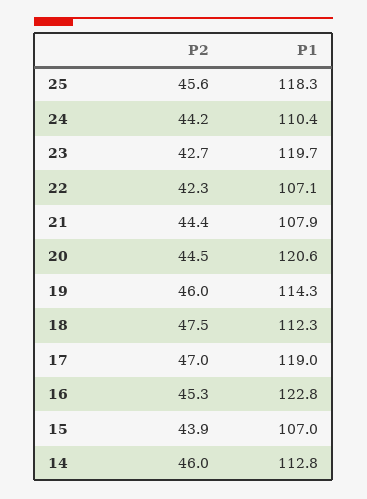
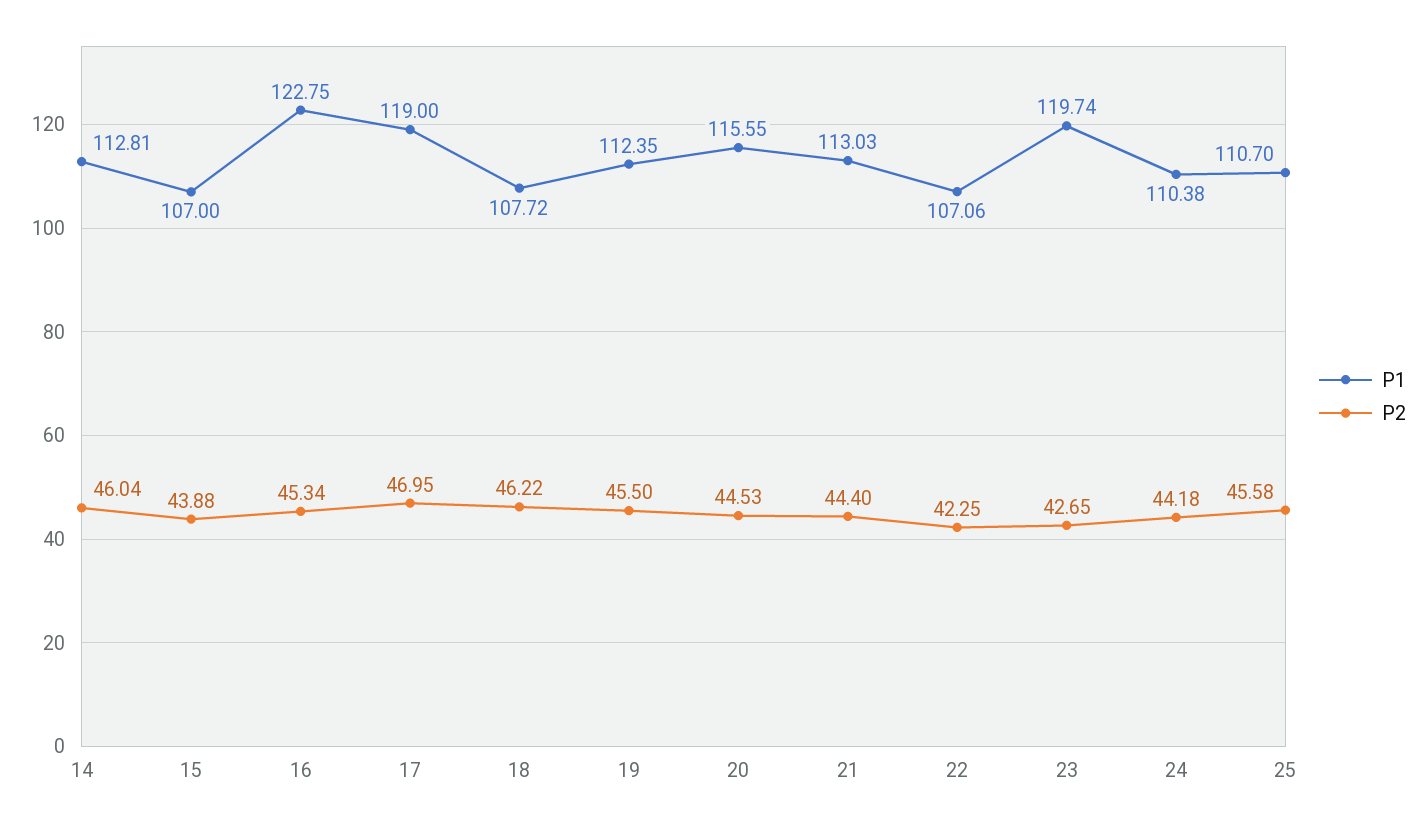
  {
    "P2": {
      "25": 45.58,
      "24": 44.18,
      "23": 42.65,
      "22": 42.25,
      "21": 44.4,
      "20": 44.53,
-     "19": 46,
+     "19": 45.5,
-     "18": 47.5,
+     "18": 46.22,
      "17": 46.95,
      "16": 45.34,
      "15": 43.88,
      "14": 46.04
    },
    "P1": {
-     "25": 118.3,
+     "25": 110.7,
      "24": 110.38,
      "23": 119.74,
      "22": 107.06,
-     "21": 107.9,
+     "21": 113.03,
-     "20": 120.6,
+     "20": 115.55,
-     "19": 114.3,
+     "19": 112.35,
-     "18": 112.3,
+     "18": 107.72,
      "17": 119,
      "16": 122.75,
      "15": 107,
      "14": 112.81
    }
  }

